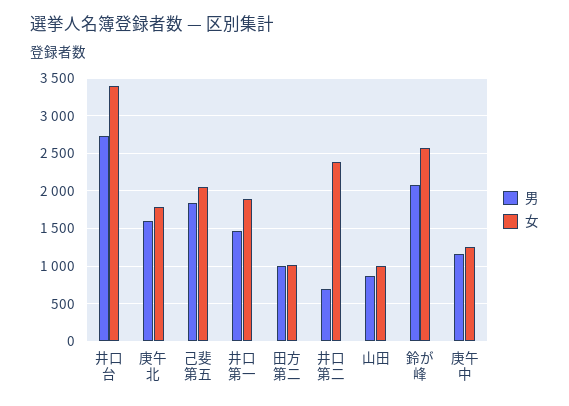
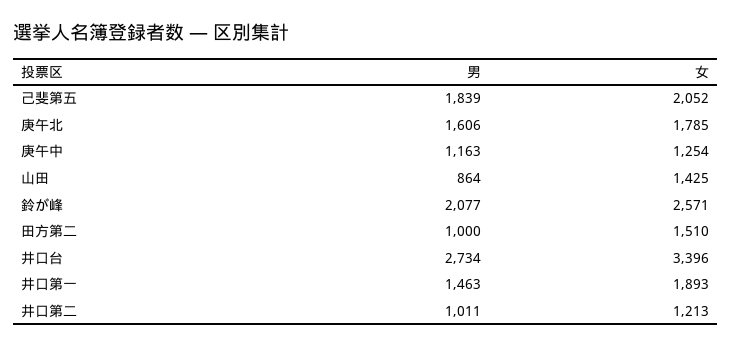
  {
    "男": {
      "井口台": 2734,
      "庚午北": 1606,
      "己斐第五": 1839,
      "井口第一": 1463,
      "田方第二": 1000,
-     "井口第二": 700,
+     "井口第二": 1011,
      "山田": 864,
      "鈴が峰": 2077,
      "庚午中": 1163
    },
    "女": {
      "井口台": 3396,
      "庚午北": 1785,
      "己斐第五": 2052,
      "井口第一": 1893,
-     "田方第二": 1000,
+     "田方第二": 1510,
-     "井口第二": 2400,
+     "井口第二": 1213,
-     "山田": 1000,
+     "山田": 1425,
      "鈴が峰": 2571,
      "庚午中": 1254
    }
  }

